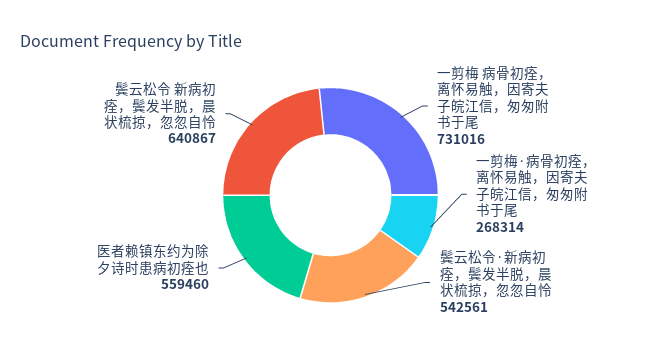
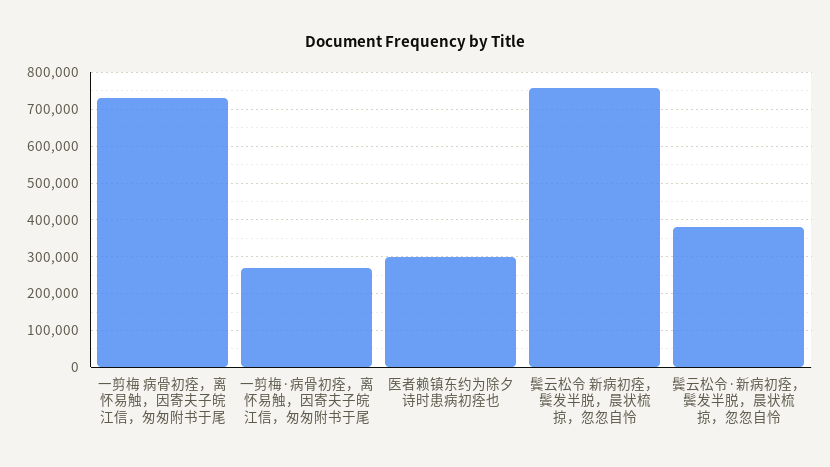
  {
    "一剪梅 病骨初痊，离怀易触，因寄夫子皖江信，匆匆附书于尾": 731016,
    "一剪梅·病骨初痊，离怀易触，因寄夫子皖江信，匆匆附书于尾": 268314,
-   "鬓云松令·新病初痊，鬓发半脱，晨状梳掠，忽忽自怜": 542561,
+   "鬓云松令·新病初痊，鬓发半脱，晨状梳掠，忽忽自怜": 380000,
-   "医者赖镇东约为除夕诗时患病初痊也": 559460,
+   "医者赖镇东约为除夕诗时患病初痊也": 300000,
-   "鬓云松令 新病初痊，鬓发半脱，晨状梳掠，忽忽自怜": 640867
+   "鬓云松令 新病初痊，鬓发半脱，晨状梳掠，忽忽自怜": 760000
  }

